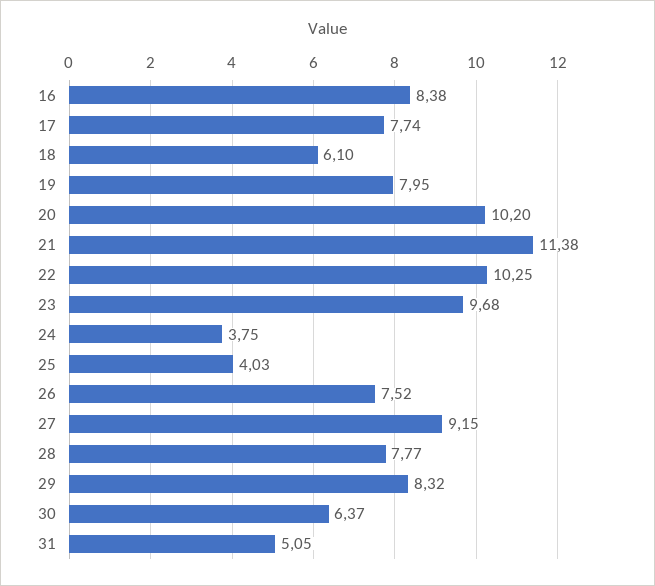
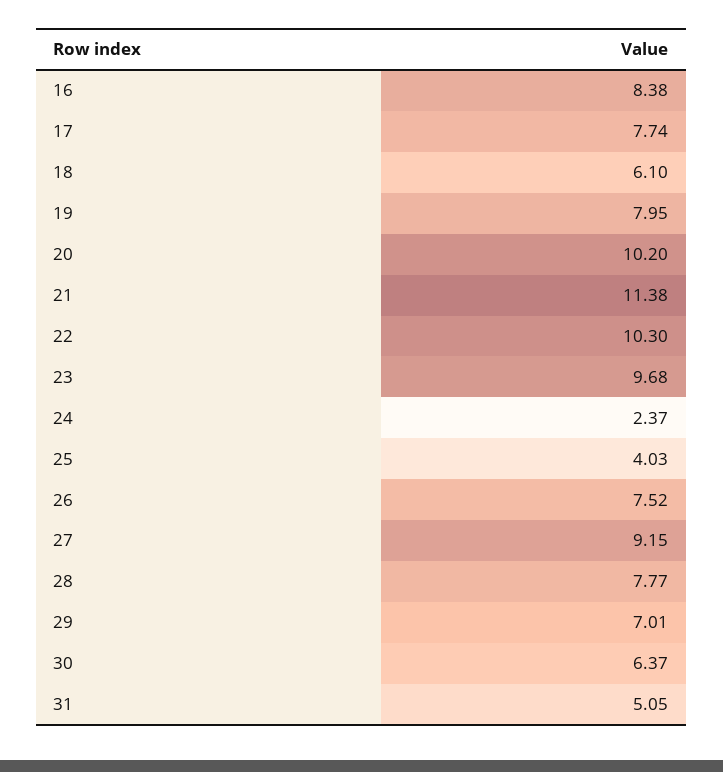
  {
    "16": 8.38,
    "17": 7.74,
    "18": 6.1,
    "19": 7.95,
    "20": 10.2,
    "21": 11.38,
-   "22": 10.25,
+   "22": 10.3,
    "23": 9.68,
-   "24": 3.75,
+   "24": 2.37,
    "25": 4.03,
    "26": 7.52,
    "27": 9.15,
    "28": 7.77,
-   "29": 8.32,
+   "29": 7.01,
    "30": 6.37,
    "31": 5.05
  }

